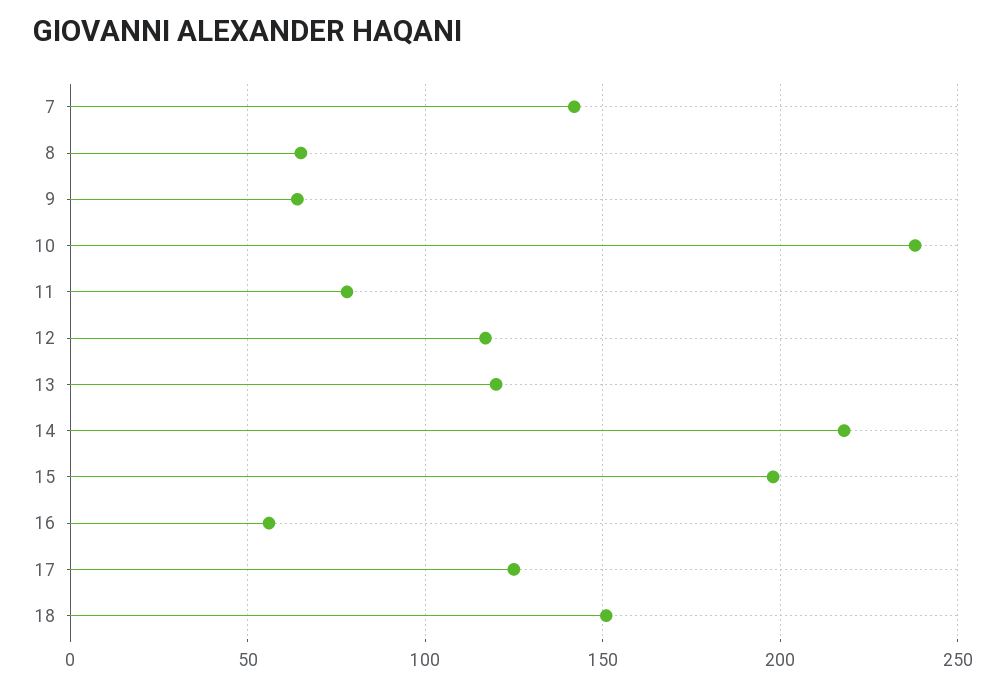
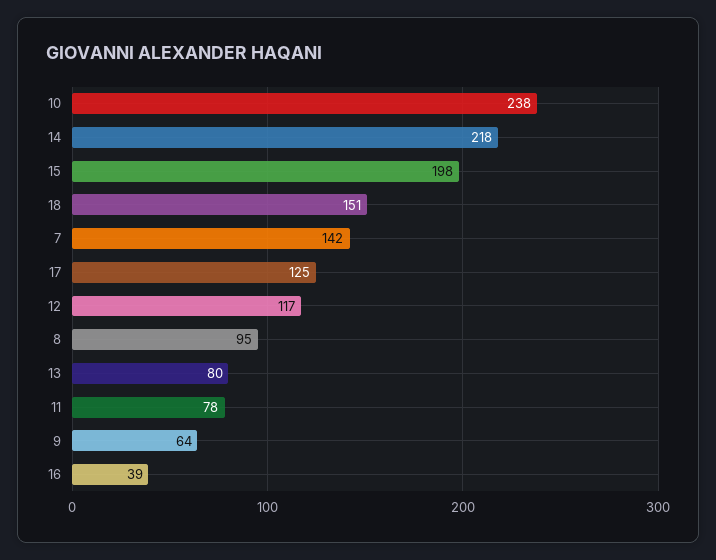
  {
    "7": 142,
-   "8": 65,
+   "8": 95,
    "9": 64,
    "10": 238,
    "11": 78,
    "12": 117,
-   "13": 120,
+   "13": 80,
    "14": 218,
    "15": 198,
-   "16": 55,
+   "16": 39,
    "17": 125,
    "18": 151
  }

